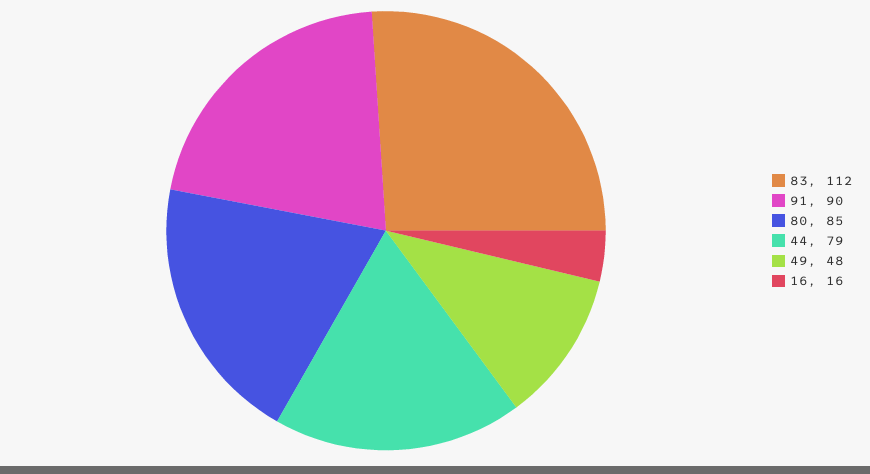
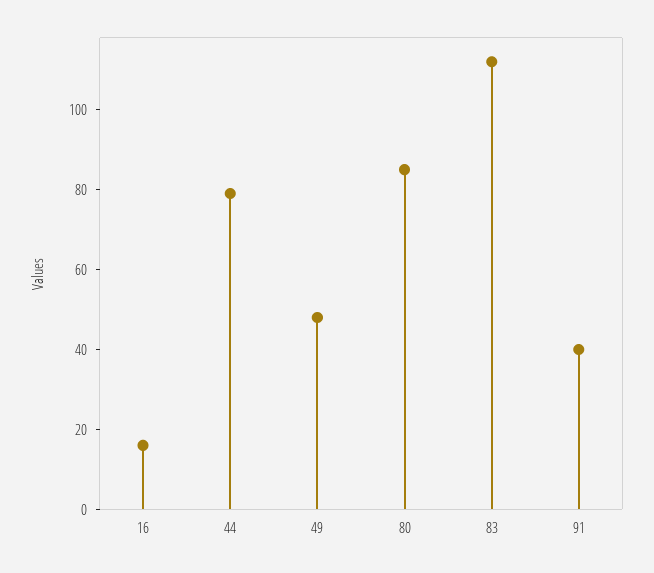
  {
    "83": 112,
-   "91": 90,
+   "91": 40,
    "80": 85,
    "44": 79,
    "49": 48,
    "16": 16
  }

